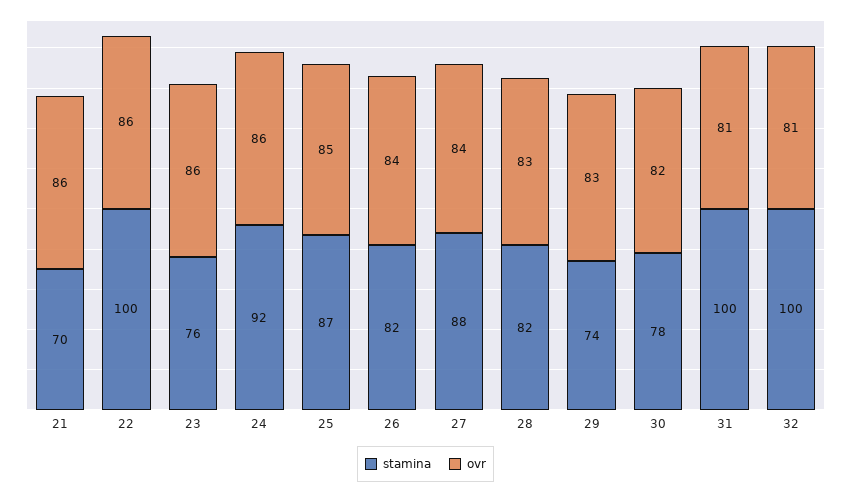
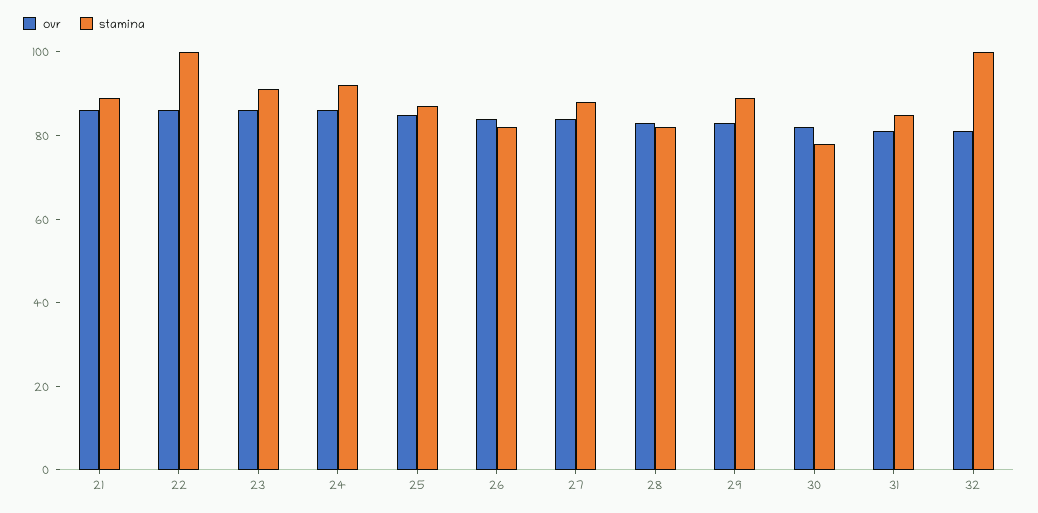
  {
    "stamina": {
-     "21": 70,
+     "21": 90,
      "22": 100,
-     "23": 76,
+     "23": 90,
      "24": 92,
      "25": 87,
      "26": 82,
      "27": 88,
      "28": 82,
-     "29": 74,
+     "29": 90,
      "30": 78,
-     "31": 100,
+     "31": 85,
      "32": 100
    },
    "ovr": {
      "21": 86,
      "22": 86,
      "23": 86,
      "24": 86,
      "25": 85,
      "26": 84,
      "27": 84,
      "28": 83,
      "29": 83,
      "30": 82,
      "31": 81,
      "32": 81
    }
  }

